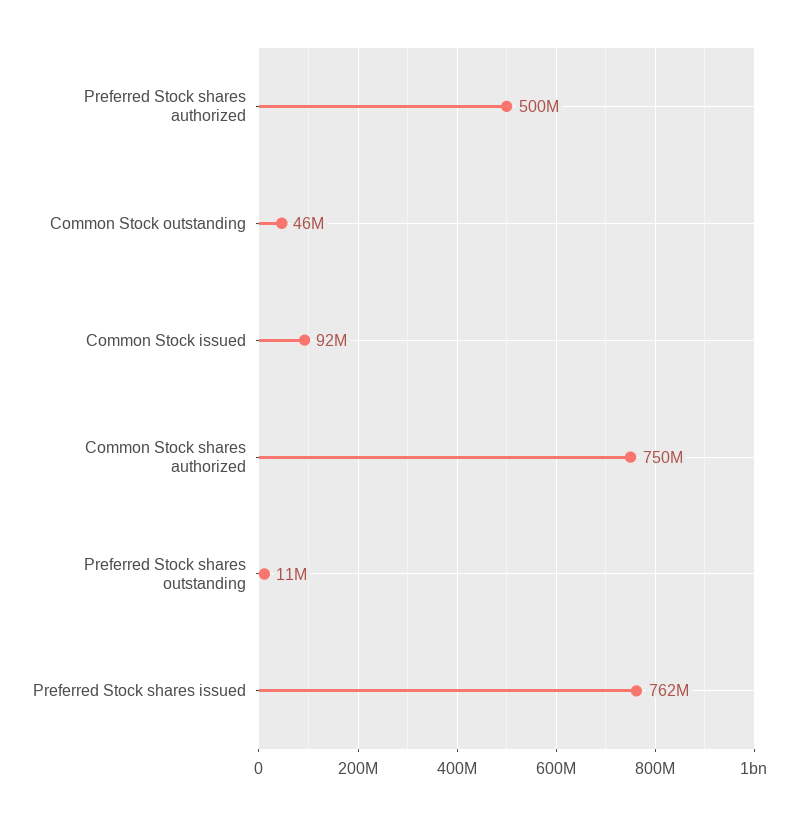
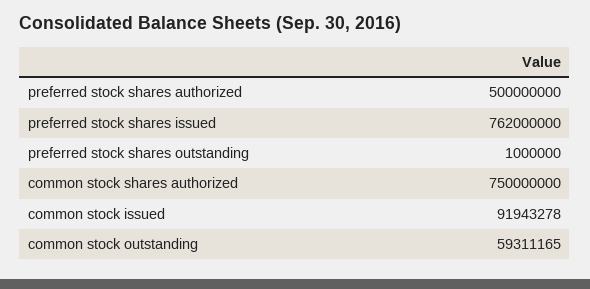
  {
    "Preferred Stock shares authorized": 500000000,
-   "Common Stock outstanding": 46000000,
+   "Common Stock outstanding": 59311165,
    "Common Stock issued": 91943278,
    "Common Stock shares authorized": 750000000,
-   "Preferred Stock shares outstanding": 11000000,
+   "Preferred Stock shares outstanding": 1000000,
    "Preferred Stock shares issued": 762000000
  }

